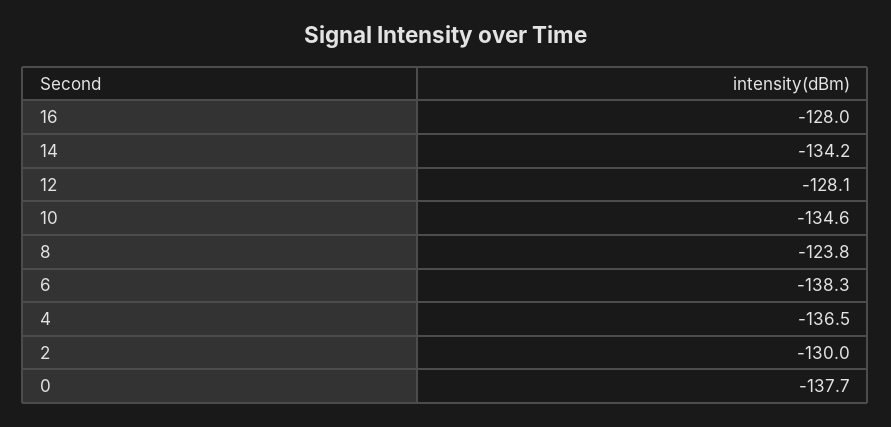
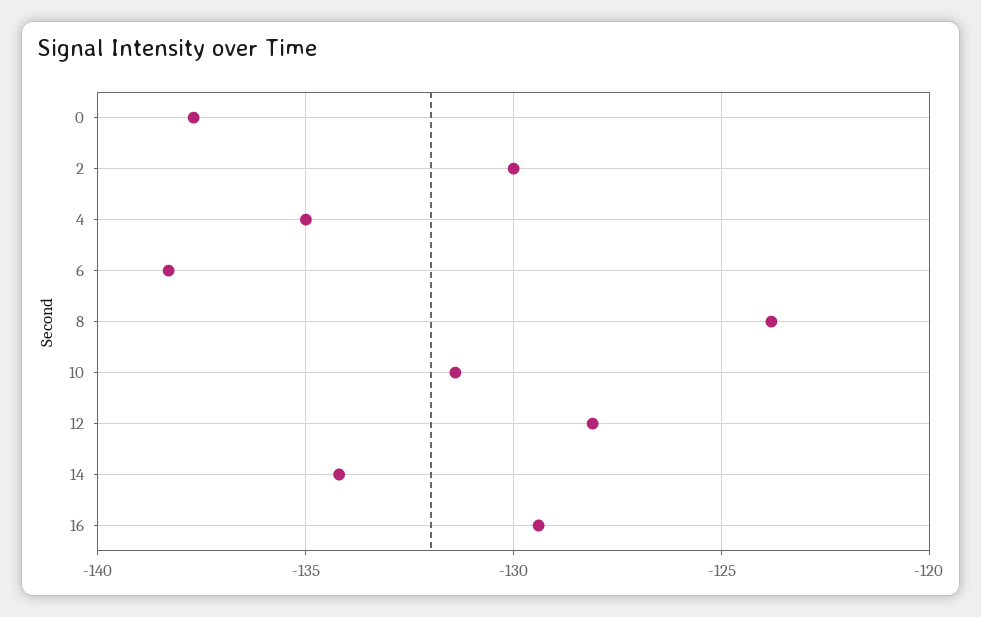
  {
-   "16": -128,
+   "16": -129.5,
    "14": -134.2,
    "12": -128.1,
-   "10": -134.6,
+   "10": -131.5,
    "8": -123.8,
    "6": -138.3,
-   "4": -136.5,
+   "4": -135,
    "2": -130,
    "0": -137.7
  }

